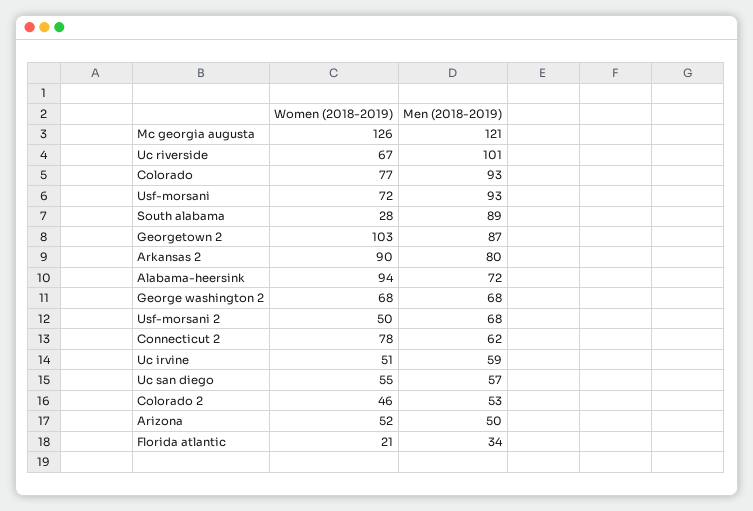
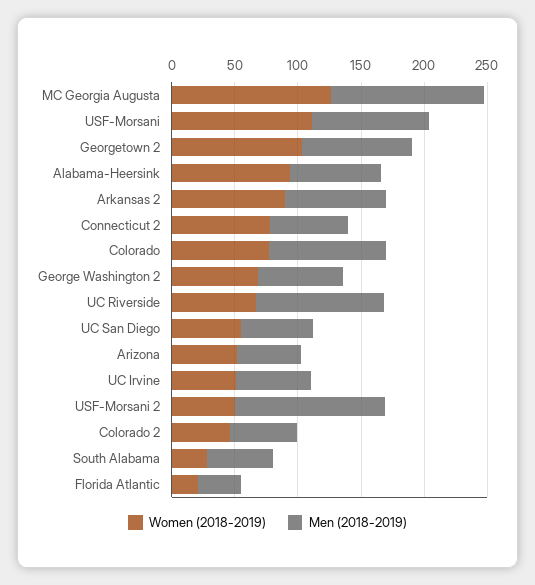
  {
    "Women (2018-2019)": {
      "Mc georgia augusta": 126,
      "Uc riverside": 67,
      "Colorado": 77,
-     "Usf-morsani": 72,
+     "Usf-morsani": 110,
      "South alabama": 28,
      "Georgetown 2": 103,
      "Arkansas 2": 90,
      "Alabama-heersink": 94,
      "George washington 2": 68,
      "Usf-morsani 2": 50,
      "Connecticut 2": 78,
      "Uc irvine": 51,
      "Uc san diego": 55,
      "Colorado 2": 46,
      "Arizona": 52,
      "Florida atlantic": 21
    },
    "Men (2018-2019)": {
      "Mc georgia augusta": 121,
      "Uc riverside": 101,
      "Colorado": 93,
      "Usf-morsani": 93,
-     "South alabama": 89,
+     "South alabama": 50,
      "Georgetown 2": 87,
      "Arkansas 2": 80,
      "Alabama-heersink": 72,
      "George washington 2": 68,
-     "Usf-morsani 2": 68,
+     "Usf-morsani 2": 120,
      "Connecticut 2": 62,
      "Uc irvine": 59,
      "Uc san diego": 57,
      "Colorado 2": 53,
      "Arizona": 50,
      "Florida atlantic": 34
    }
  }

